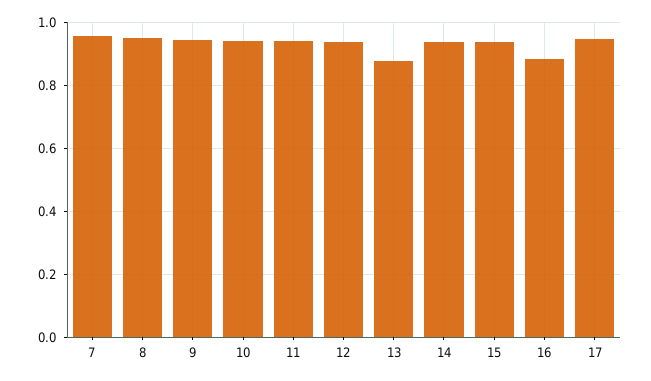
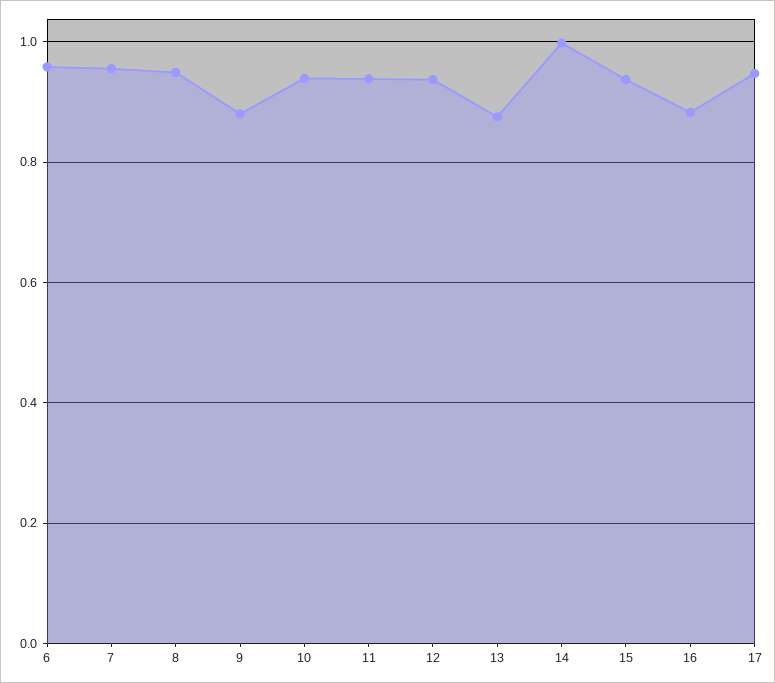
  {
    "7": 0.96,
    "8": 0.94,
-   "9": 0.94,
+   "9": 0.88,
    "10": 0.94,
    "11": 0.94,
    "12": 0.94,
    "13": 0.88,
-   "14": 0.94,
+   "14": 1,
    "15": 0.94,
    "16": 0.88,
-   "17": 0.94
+   "17": 0.94,
+   "6": 0.96
  }

